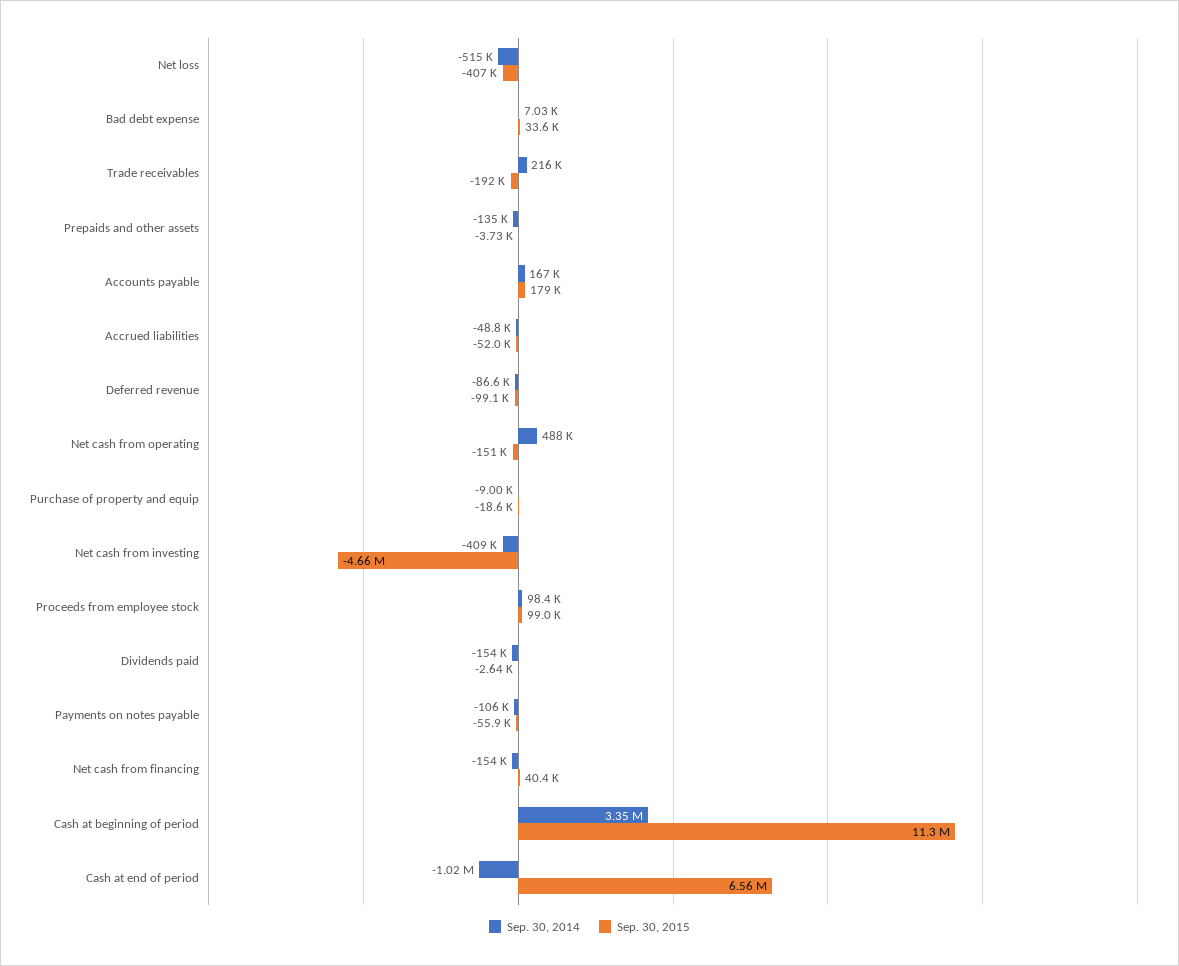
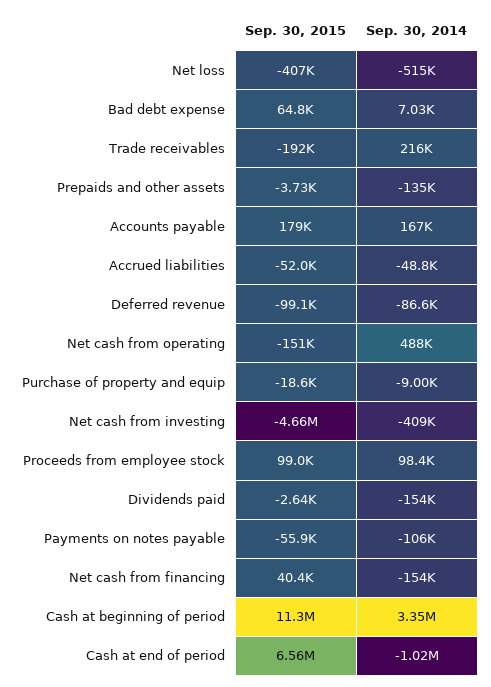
  {
    "Sep. 30, 2014": {
      "Net loss": -515000,
      "Bad debt expense": 7030,
      "Trade receivables": 216000,
      "Prepaids and other assets": -135000,
      "Accounts payable": 167000,
      "Accrued liabilities": -48800,
      "Deferred revenue": -86600,
      "Net cash from operating": 488000,
      "Purchase of property and equip": -9000,
      "Net cash from investing": -409000,
      "Proceeds from employee stock": 98400,
      "Dividends paid": -154000,
      "Payments on notes payable": -106000,
      "Net cash from financing": -154000,
      "Cash at beginning of period": 3350000,
      "Cash at end of period": -1020000
    },
    "Sep. 30, 2015": {
      "Net loss": -407000,
-     "Bad debt expense": 33600,
+     "Bad debt expense": 64800,
      "Trade receivables": -192000,
      "Prepaids and other assets": -3730,
      "Accounts payable": 179000,
      "Accrued liabilities": -52000,
      "Deferred revenue": -99100,
      "Net cash from operating": -151000,
      "Purchase of property and equip": -18600,
      "Net cash from investing": -4660000,
      "Proceeds from employee stock": 99000,
      "Dividends paid": -2640,
      "Payments on notes payable": -55900,
      "Net cash from financing": 40400,
      "Cash at beginning of period": 11300000,
      "Cash at end of period": 6560000
    }
  }

